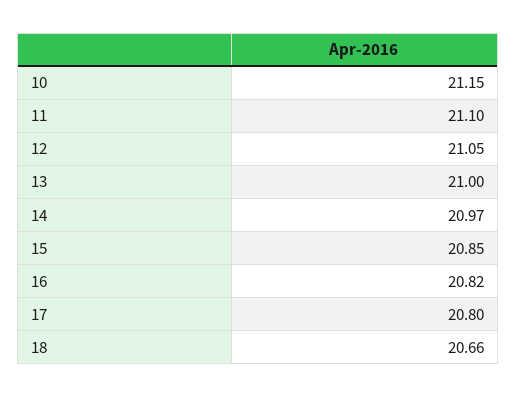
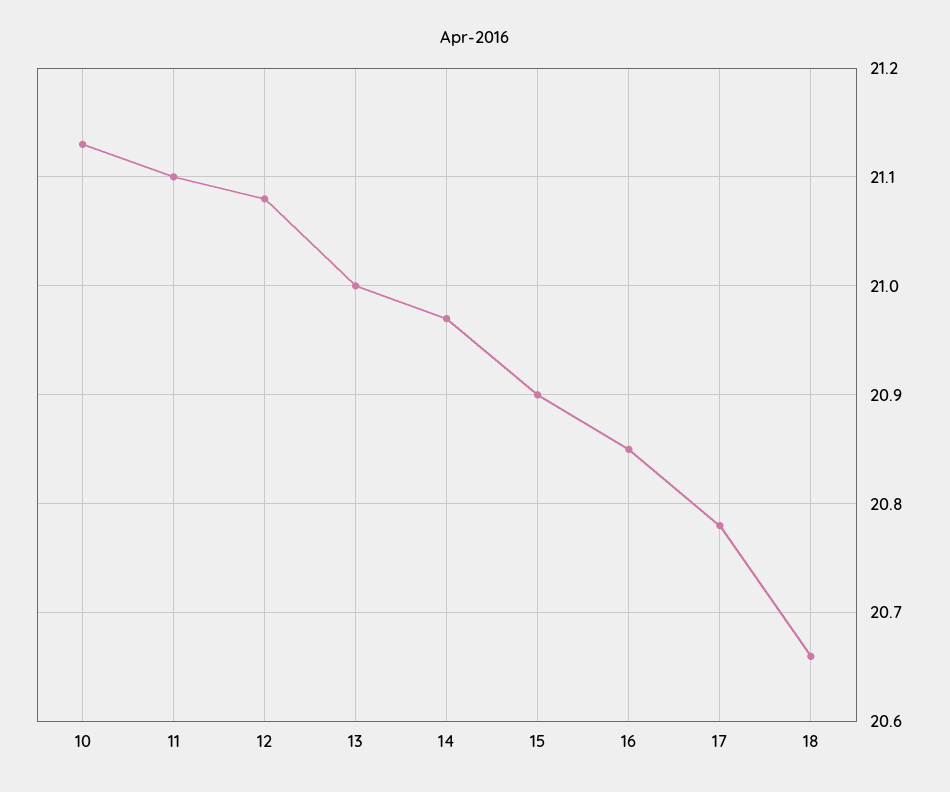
  {
-   "10": 21.15,
+   "10": 21.13,
    "11": 21.1,
-   "12": 21.05,
+   "12": 21.08,
    "13": 21,
    "14": 20.97,
-   "15": 20.85,
+   "15": 20.9,
-   "16": 20.82,
+   "16": 20.85,
-   "17": 20.8,
+   "17": 20.78,
    "18": 20.66
  }

